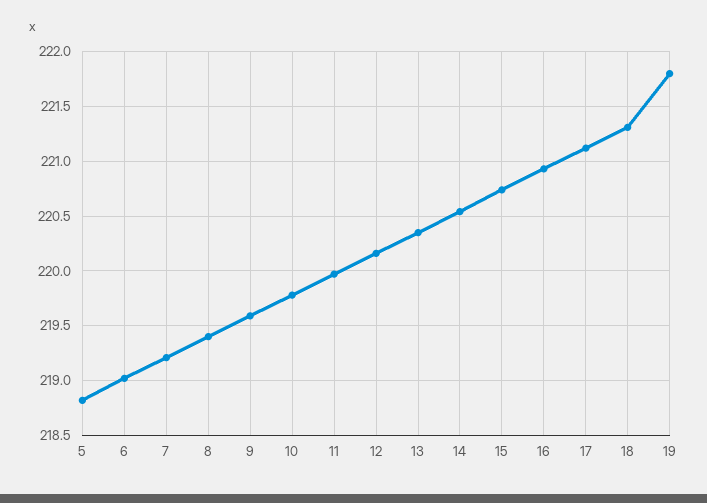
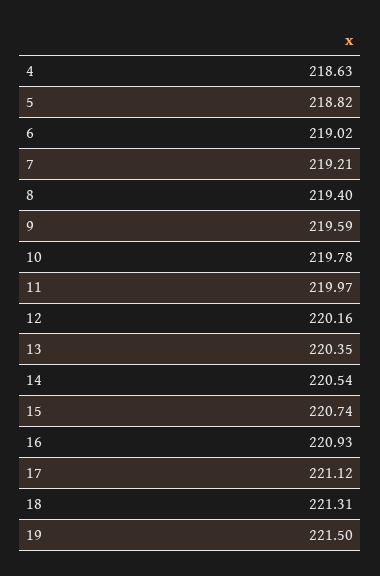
  {
    "5": 218.82,
    "6": 219.02,
    "7": 219.21,
    "8": 219.4,
    "9": 219.59,
    "10": 219.78,
    "11": 219.97,
    "12": 220.16,
    "13": 220.35,
    "14": 220.54,
    "15": 220.74,
    "16": 220.93,
    "17": 221.12,
    "18": 221.31,
-   "19": 221.8
+   "19": 221.5,
+   "4": 218.63
  }

